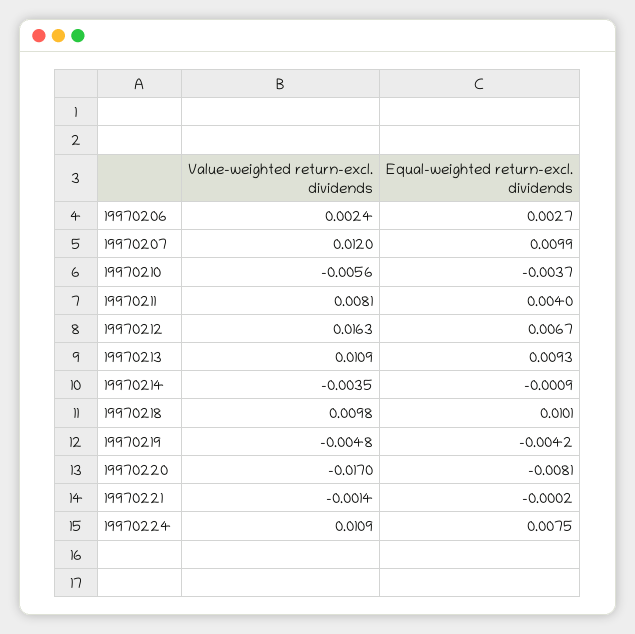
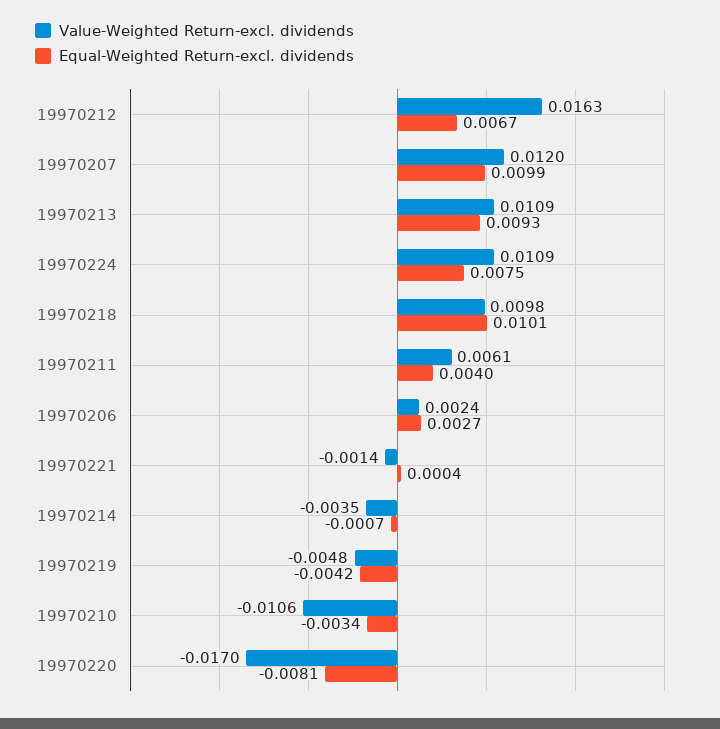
  {
    "Value-weighted return-excl. dividends": {
      "19970206": 0.0024,
      "19970207": 0.012,
-     "19970210": -0.0056,
+     "19970210": -0.0106,
-     "19970211": 0.0081,
+     "19970211": 0.0061,
      "19970212": 0.0163,
      "19970213": 0.0109,
      "19970214": -0.0035,
      "19970218": 0.0098,
      "19970219": -0.0048,
      "19970220": -0.017,
      "19970221": -0.0014,
      "19970224": 0.0109
    },
    "Equal-weighted return-excl. dividends": {
      "19970206": 0.0027,
      "19970207": 0.0099,
-     "19970210": -0.0037,
+     "19970210": -0.0034,
      "19970211": 0.004,
      "19970212": 0.0067,
      "19970213": 0.0093,
-     "19970214": -0.0009,
+     "19970214": -0.0007,
      "19970218": 0.0101,
      "19970219": -0.0042,
      "19970220": -0.0081,
-     "19970221": -0.0002,
+     "19970221": 0.0004,
      "19970224": 0.0075
    }
  }

